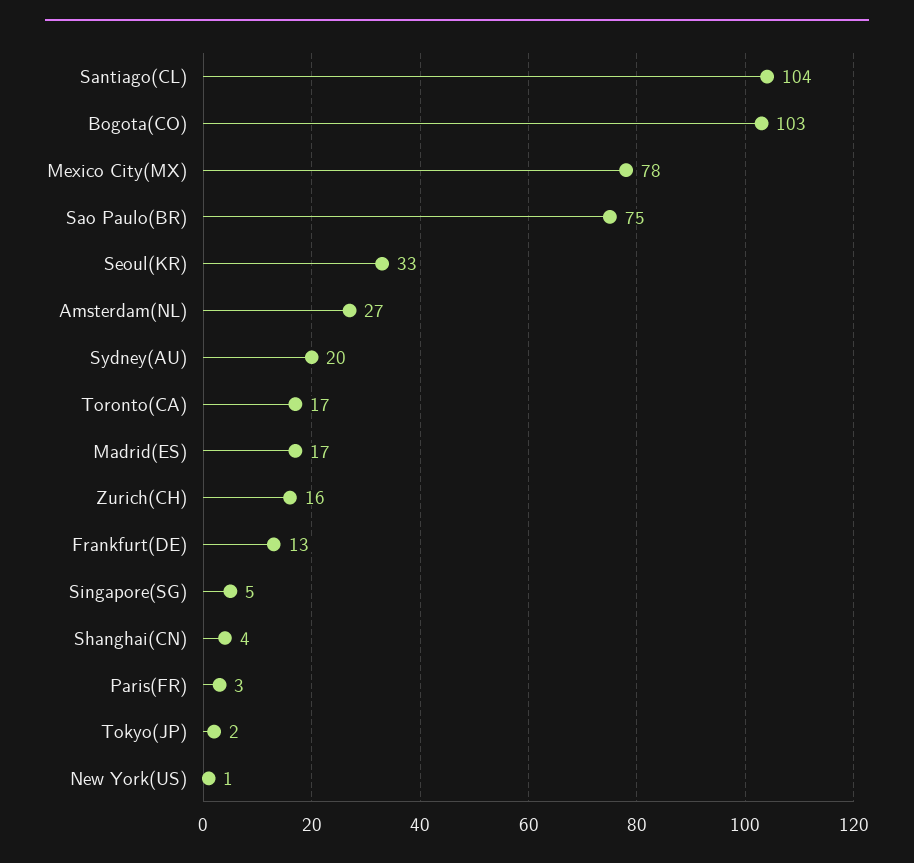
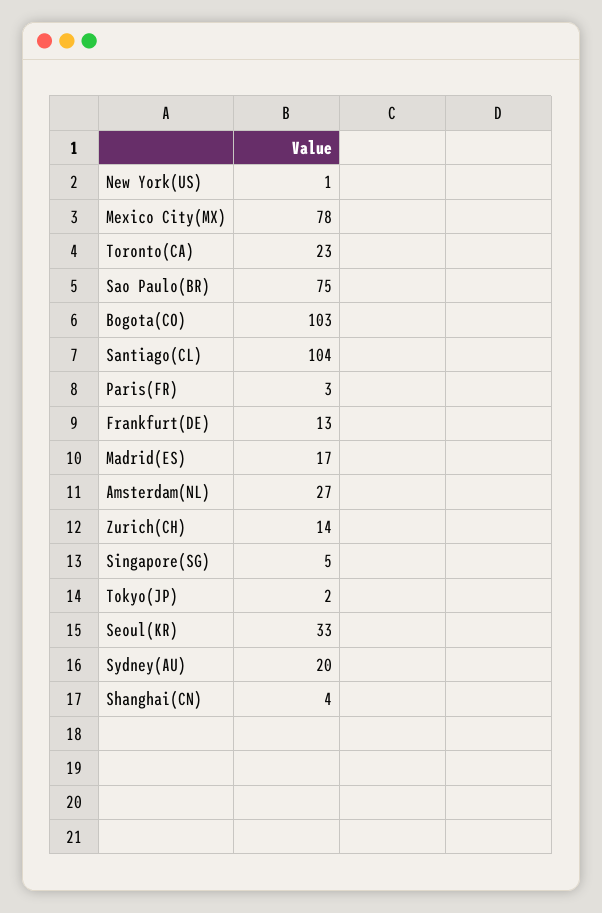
  {
    "Santiago(CL)": 104,
    "Bogota(CO)": 103,
    "Mexico City(MX)": 78,
    "Sao Paulo(BR)": 75,
    "Seoul(KR)": 33,
    "Amsterdam(NL)": 27,
    "Sydney(AU)": 20,
-   "Toronto(CA)": 17,
+   "Toronto(CA)": 23,
    "Madrid(ES)": 17,
-   "Zurich(CH)": 16,
+   "Zurich(CH)": 14,
    "Frankfurt(DE)": 13,
    "Singapore(SG)": 5,
    "Shanghai(CN)": 4,
    "Paris(FR)": 3,
    "Tokyo(JP)": 2,
    "New York(US)": 1
  }

